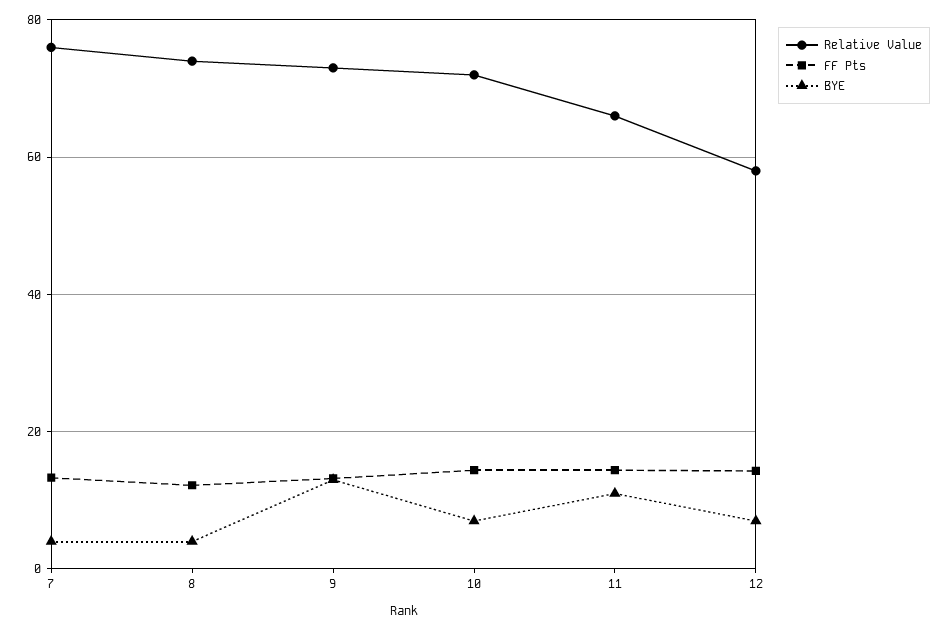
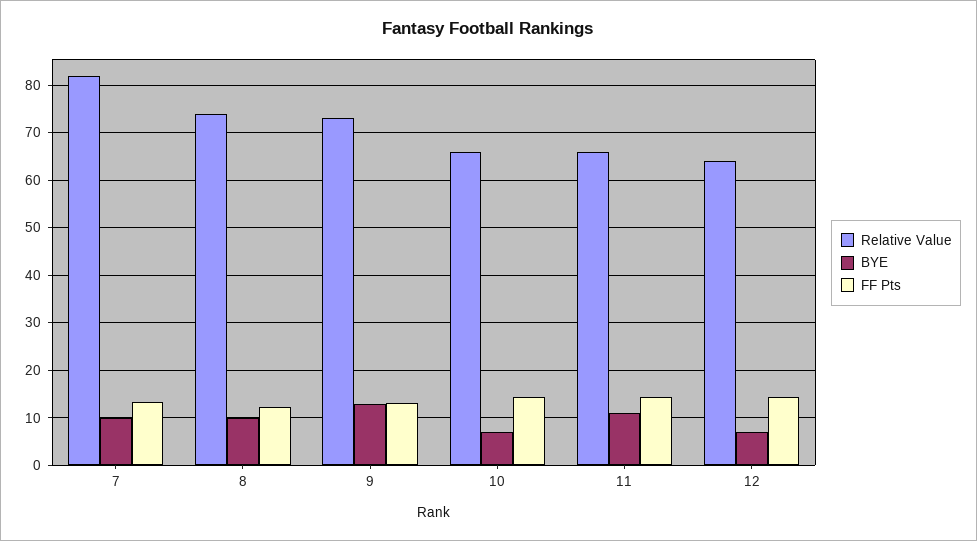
  {
    "Relative Value": {
-     "7": 76,
+     "7": 82,
      "8": 74,
      "9": 74,
-     "10": 72,
+     "10": 66,
      "11": 66,
-     "12": 58
+     "12": 64
    },
    "FF Pts": {
      "7": 14,
      "8": 12,
      "9": 14,
      "10": 14,
      "11": 14,
      "12": 14
    },
    "BYE": {
-     "7": 4,
+     "7": 10,
-     "8": 4,
+     "8": 10,
      "9": 14,
      "10": 8,
      "11": 12,
      "12": 8
    }
  }

